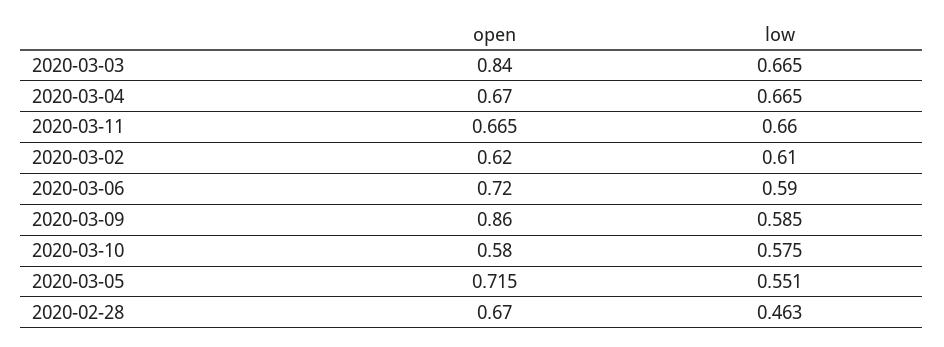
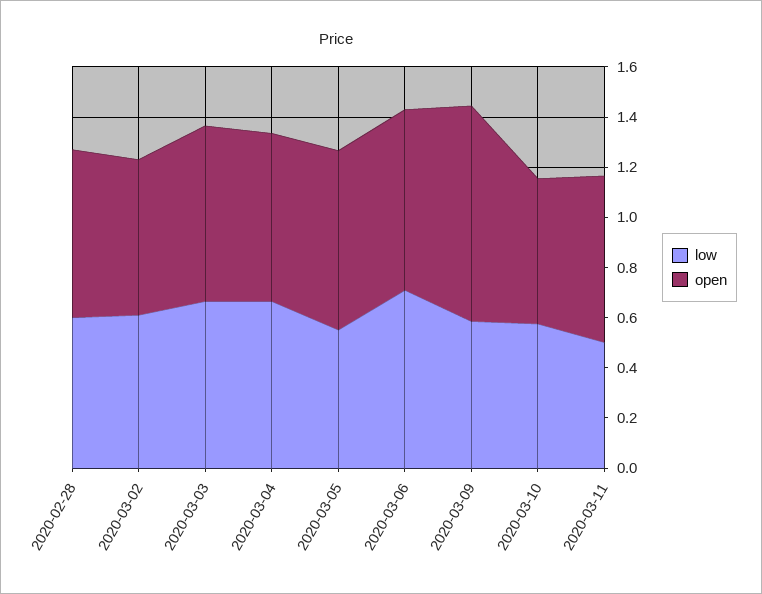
  {
    "open": {
-     "2020-03-03": 0.84,
+     "2020-03-03": 0.7,
      "2020-03-04": 0.67,
      "2020-03-11": 0.665,
      "2020-03-02": 0.62,
      "2020-03-06": 0.72,
      "2020-03-09": 0.86,
      "2020-03-10": 0.58,
      "2020-03-05": 0.715,
      "2020-02-28": 0.67
    },
    "low": {
      "2020-03-03": 0.665,
      "2020-03-04": 0.665,
-     "2020-03-11": 0.66,
+     "2020-03-11": 0.5,
      "2020-03-02": 0.61,
-     "2020-03-06": 0.59,
+     "2020-03-06": 0.7,
      "2020-03-09": 0.585,
      "2020-03-10": 0.575,
      "2020-03-05": 0.551,
-     "2020-02-28": 0.463
+     "2020-02-28": 0.6
    }
  }

